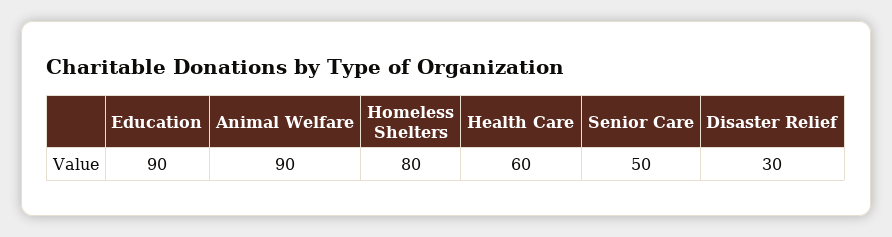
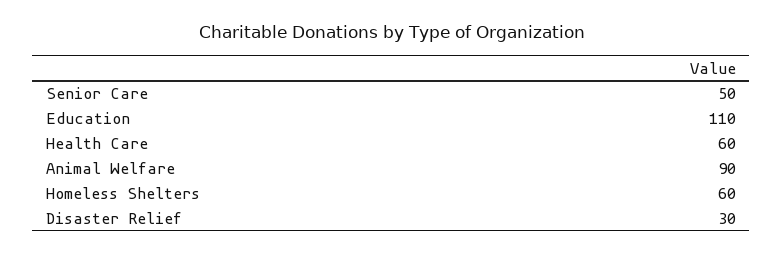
  {
-   "Education": 90,
+   "Education": 110,
    "Animal Welfare": 90,
-   "Homeless Shelters": 80,
+   "Homeless Shelters": 60,
    "Health Care": 60,
    "Senior Care": 50,
    "Disaster Relief": 30
  }

